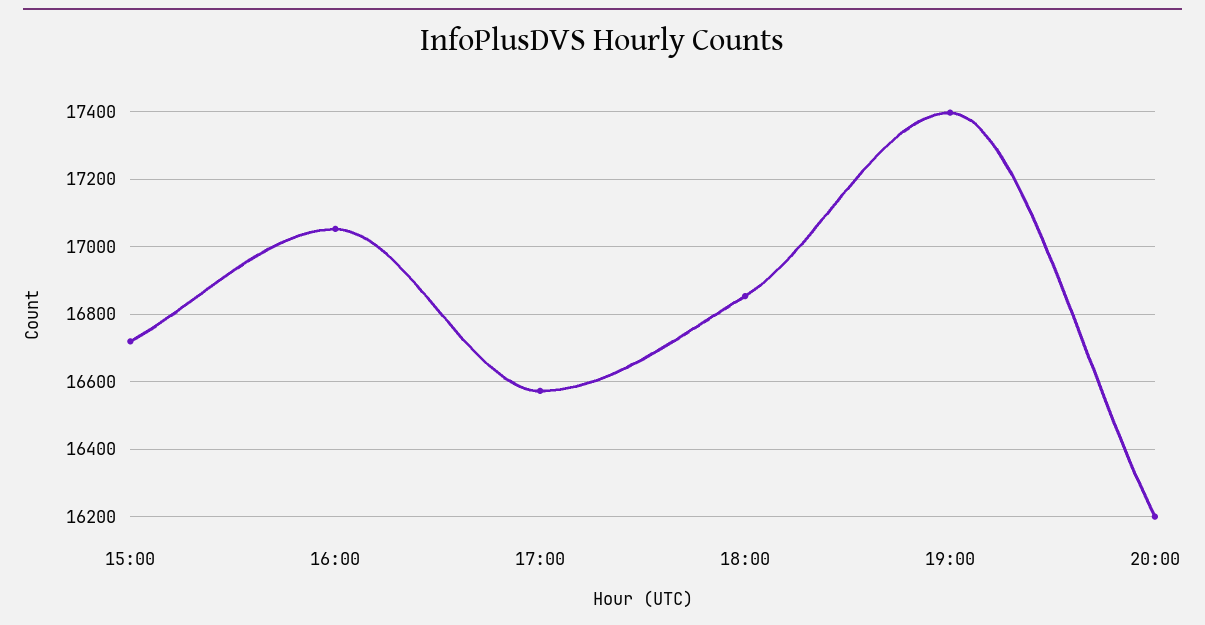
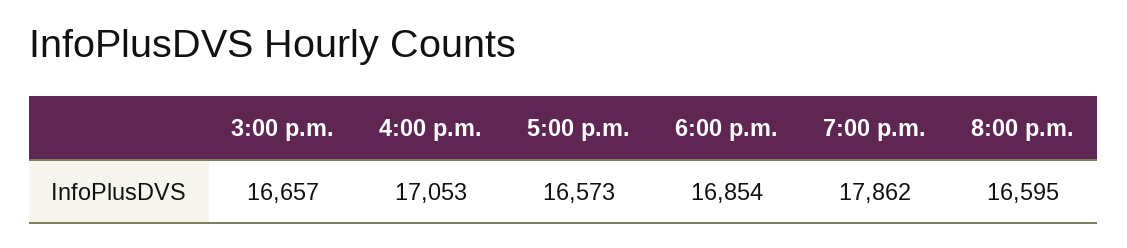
  {
-   "15:00": 16720,
+   "15:00": 16657,
    "16:00": 17053,
    "17:00": 16573,
    "18:00": 16854,
-   "19:00": 17400,
+   "19:00": 17862,
-   "20:00": 16200
+   "20:00": 16595
  }

